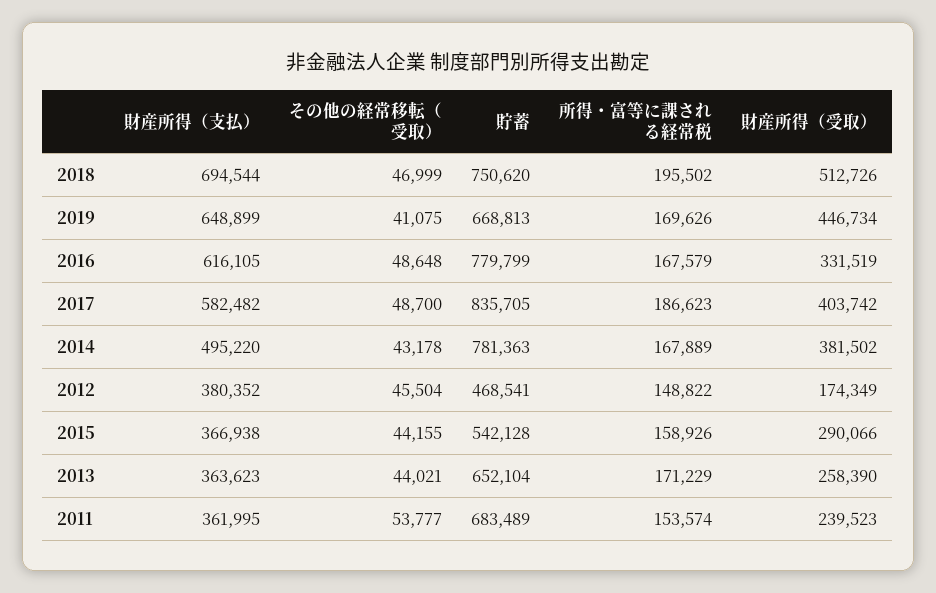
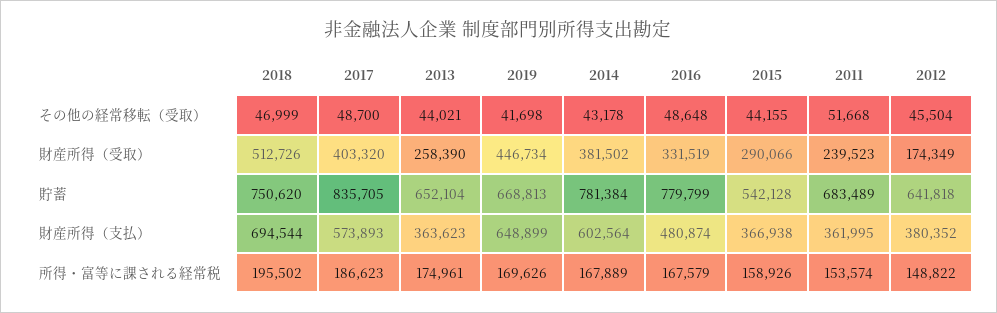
  {
    "財産所得（支払）": {
      "2018": 694544,
      "2019": 648899,
-     "2016": 616105,
+     "2016": 480874,
-     "2017": 582482,
+     "2017": 573893,
-     "2014": 495220,
+     "2014": 602564,
      "2012": 380352,
      "2015": 366938,
      "2013": 363623,
      "2011": 361995
    },
    "その他の経常移転（受取）": {
      "2018": 46999,
-     "2019": 41075,
+     "2019": 41698,
      "2016": 48648,
      "2017": 48700,
      "2014": 43178,
      "2012": 45504,
      "2015": 44155,
      "2013": 44021,
-     "2011": 53777
+     "2011": 51668
    },
    "貯蓄": {
      "2018": 750620,
      "2019": 668813,
      "2016": 779799,
      "2017": 835705,
-     "2014": 781363,
+     "2014": 781384,
-     "2012": 468541,
+     "2012": 641818,
      "2015": 542128,
      "2013": 652104,
      "2011": 683489
    },
    "所得・富等に課される経常税": {
      "2018": 195502,
      "2019": 169626,
      "2016": 167579,
      "2017": 186623,
      "2014": 167889,
      "2012": 148822,
      "2015": 158926,
-     "2013": 171229,
+     "2013": 174961,
      "2011": 153574
    },
    "財産所得（受取）": {
      "2018": 512726,
      "2019": 446734,
      "2016": 331519,
-     "2017": 403742,
+     "2017": 403320,
      "2014": 381502,
      "2012": 174349,
      "2015": 290066,
      "2013": 258390,
      "2011": 239523
    }
  }

